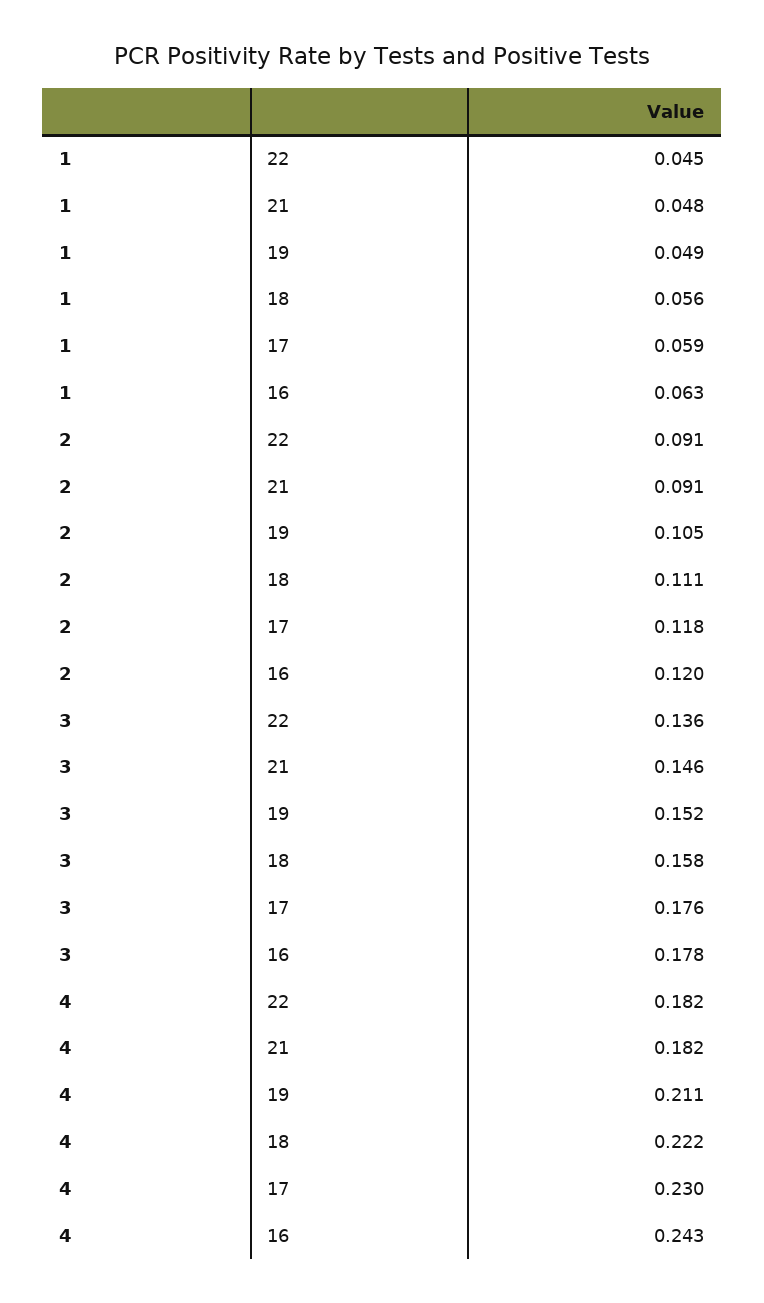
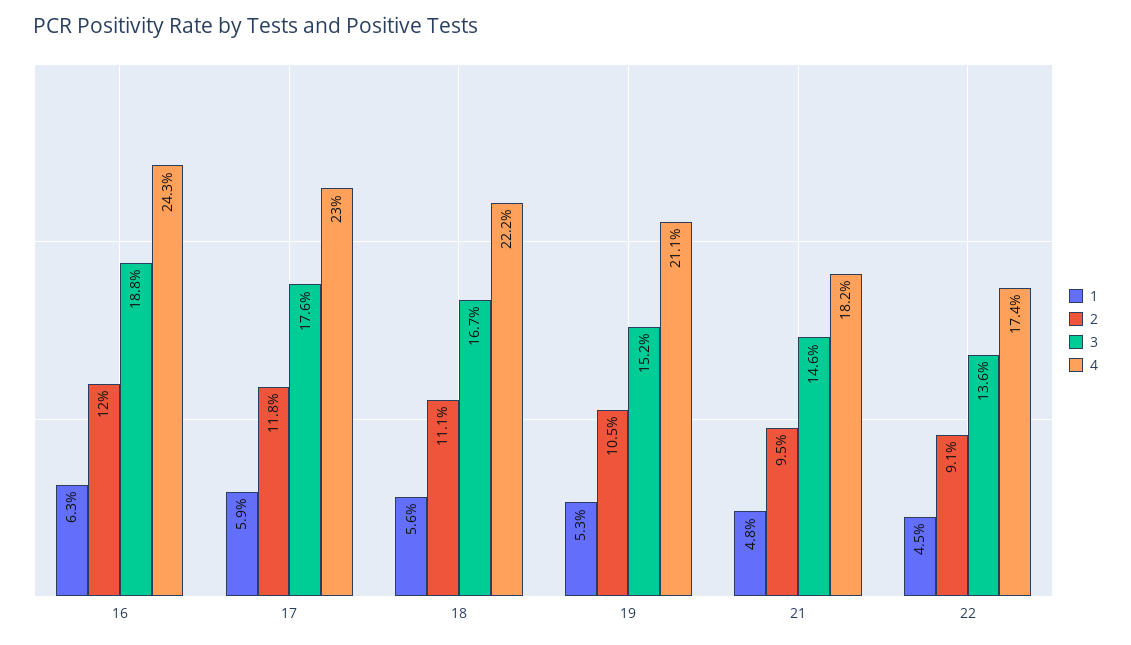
  {
    "1": {
      "22": 0.045,
      "21": 0.048,
-     "19": 0.049,
+     "19": 0.053,
      "18": 0.056,
      "17": 0.059,
      "16": 0.063
    },
    "2": {
      "22": 0.091,
-     "21": 0.091,
+     "21": 0.095,
      "19": 0.105,
      "18": 0.111,
      "17": 0.118,
      "16": 0.12
    },
    "3": {
      "22": 0.136,
      "21": 0.146,
      "19": 0.152,
-     "18": 0.158,
+     "18": 0.167,
      "17": 0.176,
-     "16": 0.178
+     "16": 0.188
    },
    "4": {
-     "22": 0.182,
+     "22": 0.174,
      "21": 0.182,
      "19": 0.211,
      "18": 0.222,
      "17": 0.23,
      "16": 0.243
    }
  }

